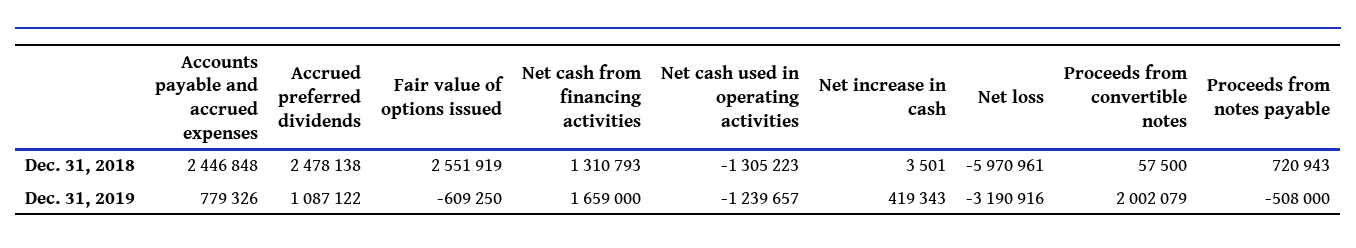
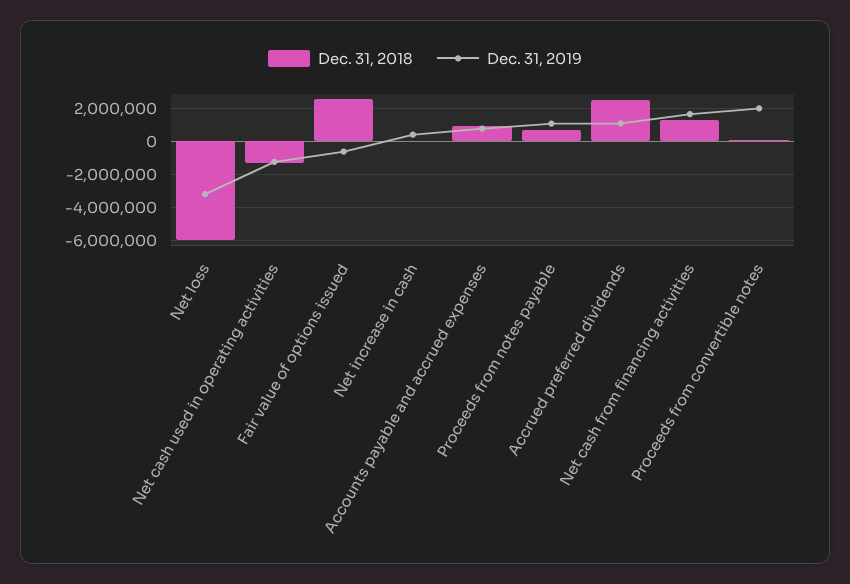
  {
    "Dec. 31, 2018": {
-     "Accounts payable and accrued expenses": 2446848,
+     "Accounts payable and accrued expenses": 1000000,
      "Accrued preferred dividends": 2478138,
      "Fair value of options issued": 2551919,
      "Net cash from financing activities": 1310793,
      "Net cash used in operating activities": -1305223,
      "Net increase in cash": 3501,
      "Net loss": -5970961,
      "Proceeds from convertible notes": 57500,
      "Proceeds from notes payable": 720943
    },
    "Dec. 31, 2019": {
      "Accounts payable and accrued expenses": 779326,
      "Accrued preferred dividends": 1087122,
      "Fair value of options issued": -609250,
      "Net cash from financing activities": 1659000,
      "Net cash used in operating activities": -1239657,
      "Net increase in cash": 419343,
      "Net loss": -3190916,
      "Proceeds from convertible notes": 2002079,
-     "Proceeds from notes payable": -508000
+     "Proceeds from notes payable": 1000000
    }
  }

